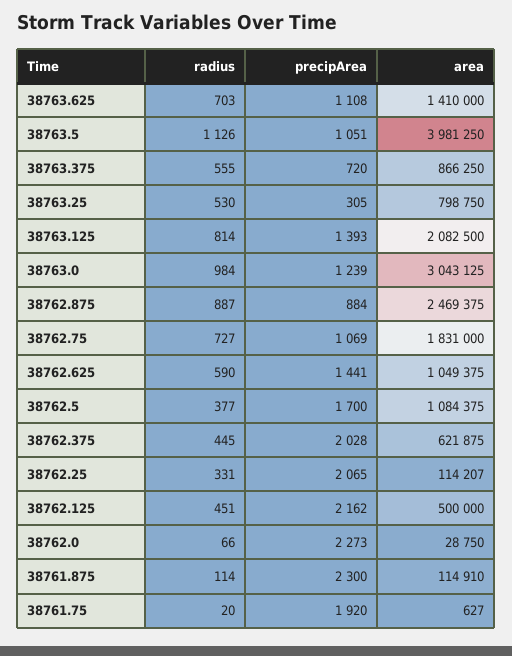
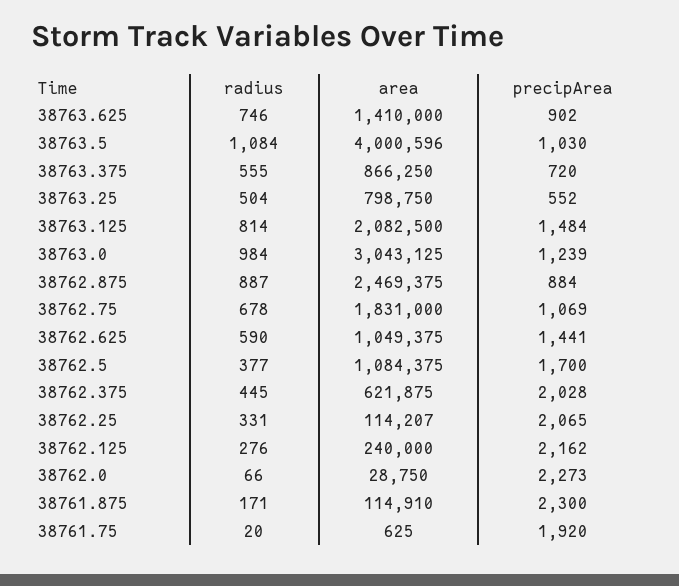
  {
    "radius": {
-     "38763.625": 703,
+     "38763.625": 746,
-     "38763.5": 1126,
+     "38763.5": 1084,
      "38763.375": 555,
-     "38763.25": 530,
+     "38763.25": 504,
      "38763.125": 814,
      "38763.0": 984,
      "38762.875": 887,
-     "38762.75": 727,
+     "38762.75": 678,
      "38762.625": 590,
      "38762.5": 377,
      "38762.375": 445,
      "38762.25": 331,
-     "38762.125": 451,
+     "38762.125": 276,
      "38762.0": 66,
-     "38761.875": 114,
+     "38761.875": 171,
      "38761.75": 20
    },
    "precipArea": {
-     "38763.625": 1108,
+     "38763.625": 902,
-     "38763.5": 1051,
+     "38763.5": 1030,
      "38763.375": 720,
-     "38763.25": 305,
+     "38763.25": 552,
-     "38763.125": 1393,
+     "38763.125": 1484,
      "38763.0": 1239,
      "38762.875": 884,
      "38762.75": 1069,
      "38762.625": 1441,
      "38762.5": 1700,
      "38762.375": 2028,
      "38762.25": 2065,
      "38762.125": 2162,
      "38762.0": 2273,
      "38761.875": 2300,
      "38761.75": 1920
    },
    "area": {
      "38763.625": 1410000,
-     "38763.5": 3981250,
+     "38763.5": 4000596,
      "38763.375": 866250,
      "38763.25": 798750,
      "38763.125": 2082500,
      "38763.0": 3043125,
      "38762.875": 2469375,
      "38762.75": 1831000,
      "38762.625": 1049375,
      "38762.5": 1084375,
      "38762.375": 621875,
      "38762.25": 114207,
-     "38762.125": 500000,
+     "38762.125": 240000,
      "38762.0": 28750,
      "38761.875": 114910,
-     "38761.75": 627
+     "38761.75": 625
    }
  }

